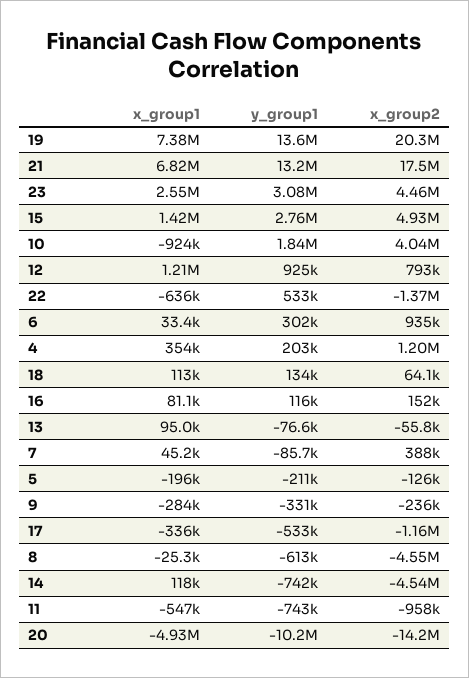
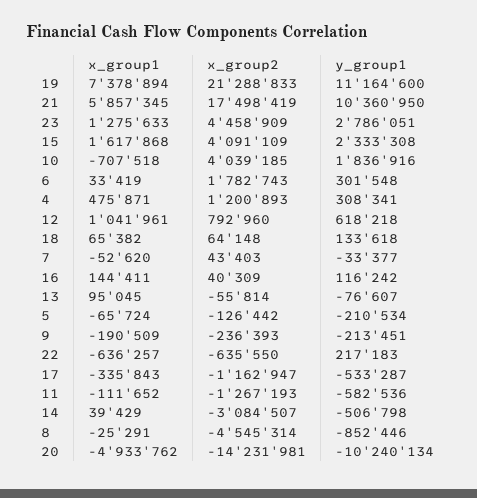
  {
    "x_group1": {
      "19": 7378894,
-     "21": 6820000,
+     "21": 5857345,
-     "23": 2550000,
+     "23": 1275633,
-     "15": 1420000,
+     "15": 1617868,
-     "10": -924000,
+     "10": -707518,
-     "12": 1210000,
+     "12": 1041961,
      "22": -636257,
      "6": 33419,
-     "4": 354000,
+     "4": 475871,
-     "18": 113000,
+     "18": 65382,
-     "16": 81100,
+     "16": 144411,
      "13": 95045,
-     "7": 45200,
+     "7": -52620,
-     "5": -196000,
+     "5": -65724,
-     "9": -284000,
+     "9": -190509,
      "17": -335843,
      "8": -25291,
-     "14": 118000,
+     "14": 39429,
-     "11": -547000,
+     "11": -111652,
      "20": -4933762
    },
    "y_group1": {
-     "19": 13600000,
+     "19": 11164600,
-     "21": 13200000,
+     "21": 10360950,
-     "23": 3080000,
+     "23": 2786051,
-     "15": 2760000,
+     "15": 2333308,
      "10": 1836916,
-     "12": 925000,
+     "12": 618218,
-     "22": 533000,
+     "22": 217183,
      "6": 301548,
-     "4": 203000,
+     "4": 308341,
      "18": 133618,
      "16": 116242,
      "13": -76607,
-     "7": -85700,
+     "7": -33377,
      "5": -210534,
-     "9": -331000,
+     "9": -213451,
      "17": -533287,
-     "8": -613000,
+     "8": -852446,
-     "14": -742000,
+     "14": -506798,
-     "11": -743000,
+     "11": -582536,
      "20": -10240134
    },
    "x_group2": {
-     "19": 20300000,
+     "19": 21288833,
      "21": 17498419,
      "23": 4458909,
-     "15": 4930000,
+     "15": 4091109,
      "10": 4039185,
      "12": 792960,
-     "22": -1370000,
+     "22": -635550,
-     "6": 935000,
+     "6": 1782743,
      "4": 1200893,
      "18": 64148,
-     "16": 152000,
+     "16": 40309,
      "13": -55814,
-     "7": 388000,
+     "7": 43403,
      "5": -126442,
      "9": -236393,
      "17": -1162947,
      "8": -4545314,
-     "14": -4540000,
+     "14": -3084507,
-     "11": -958000,
+     "11": -1267193,
      "20": -14231981
    }
  }

